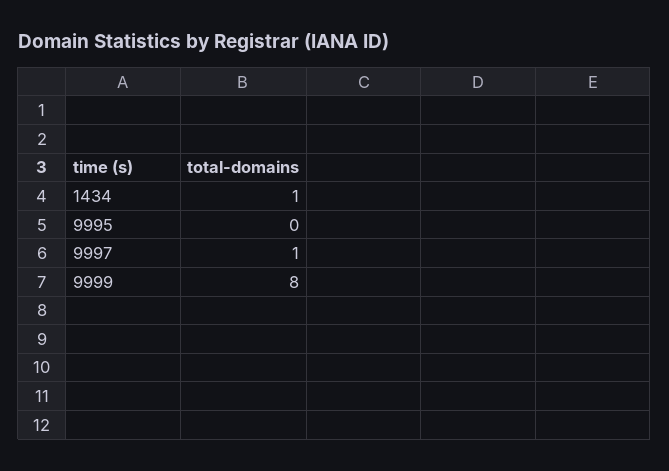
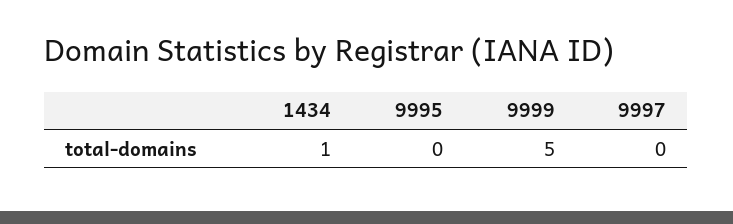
  {
    "1434": 1,
    "9995": 0,
-   "9997": 1,
+   "9997": 0,
-   "9999": 8
+   "9999": 5
  }

